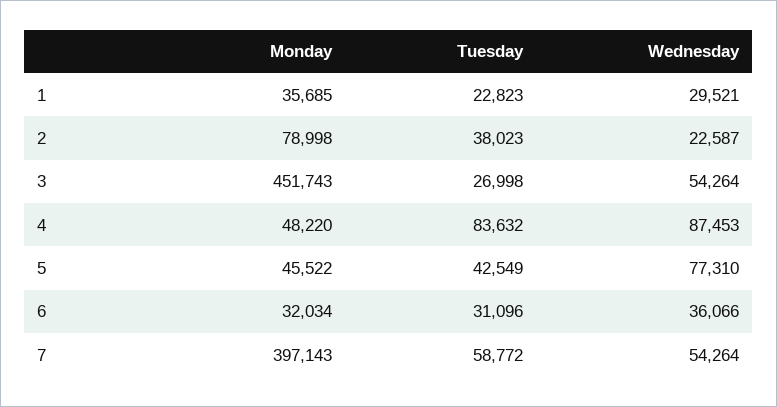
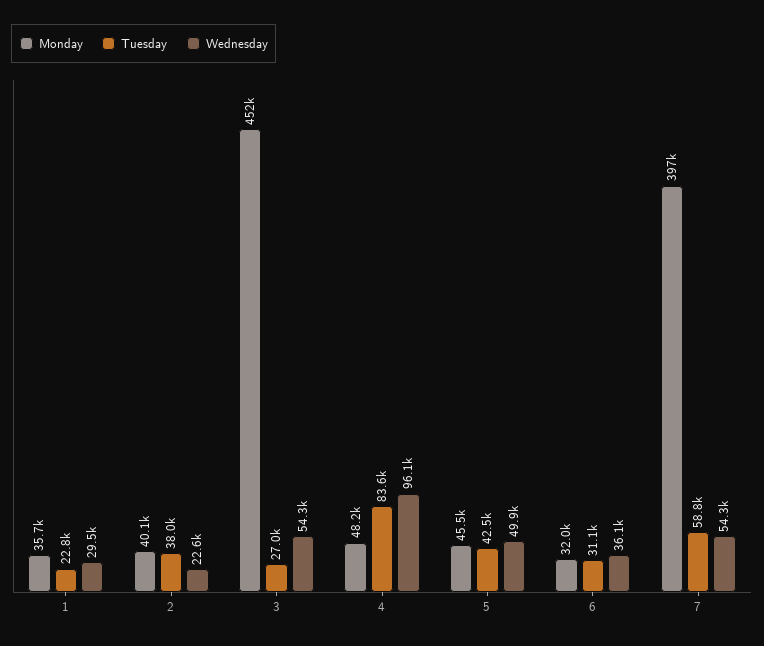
  {
    "Monday": {
      "1": 35685,
-     "2": 78998,
+     "2": 40100,
      "3": 451743,
      "4": 48220,
      "5": 45522,
      "6": 32034,
      "7": 397143
    },
    "Tuesday": {
      "1": 22823,
      "2": 38023,
      "3": 26998,
      "4": 83632,
      "5": 42549,
      "6": 31096,
      "7": 58772
    },
    "Wednesday": {
      "1": 29521,
      "2": 22587,
      "3": 54264,
-     "4": 87453,
+     "4": 96100,
-     "5": 77310,
+     "5": 49900,
      "6": 36066,
      "7": 54264
    }
  }

